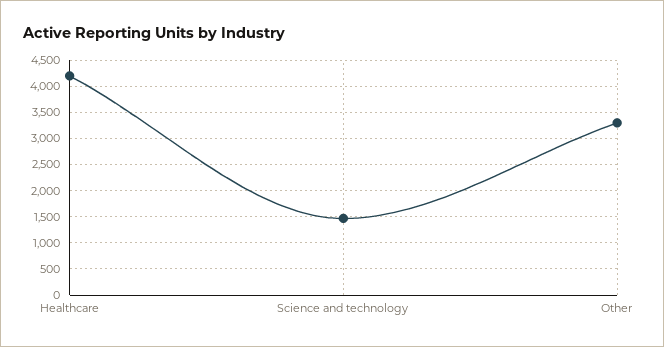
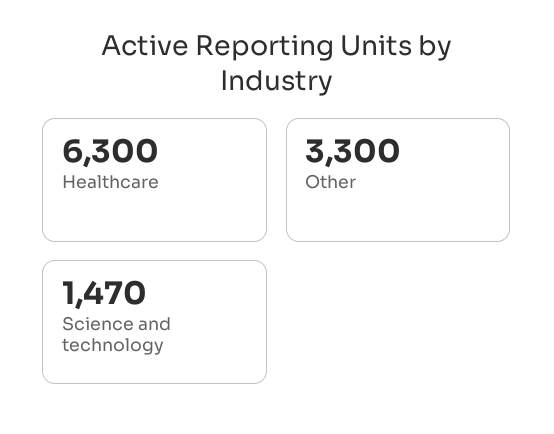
  {
-   "Healthcare": 4250,
+   "Healthcare": 6300,
    "Science and technology": 1470,
    "Other": 3300
  }

